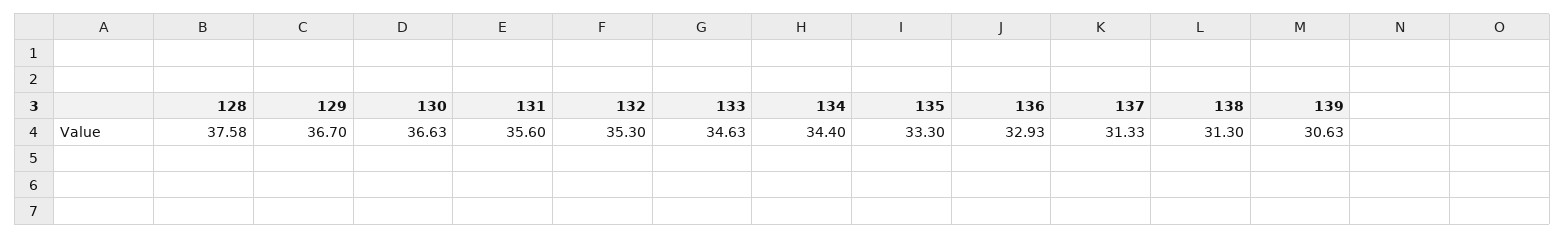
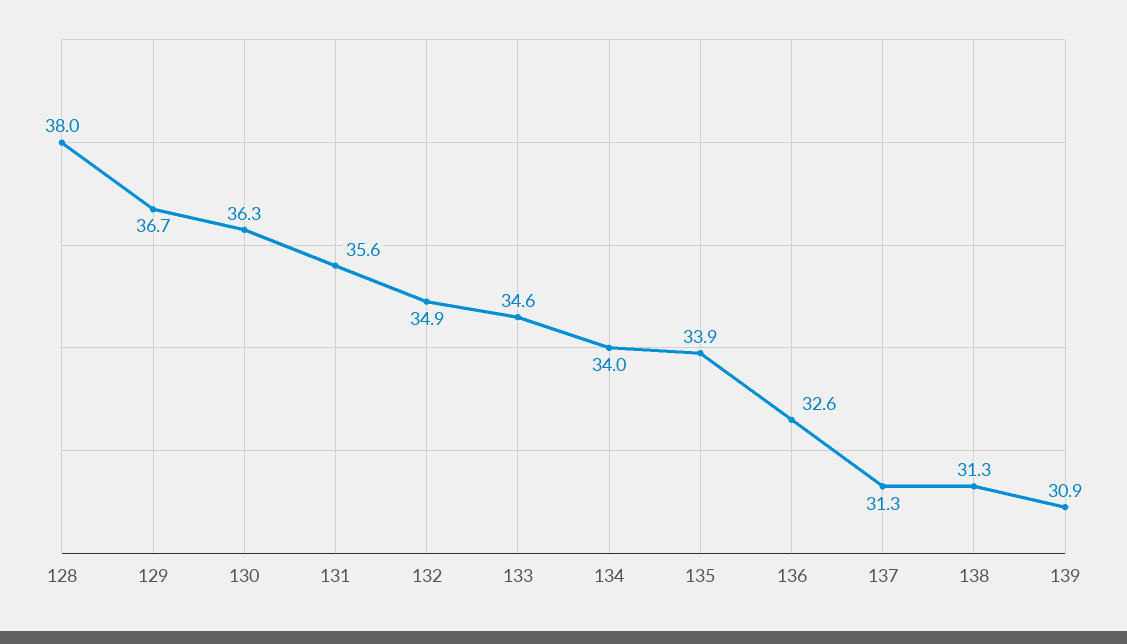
  {
-   "128": 37.58,
+   "128": 38,
    "129": 36.7,
-   "130": 36.63,
+   "130": 36.3,
    "131": 35.6,
-   "132": 35.3,
+   "132": 34.9,
    "133": 34.63,
-   "134": 34.4,
+   "134": 34,
-   "135": 33.3,
+   "135": 33.9,
-   "136": 32.93,
+   "136": 32.6,
    "137": 31.33,
    "138": 31.3,
-   "139": 30.63
+   "139": 30.9
  }

